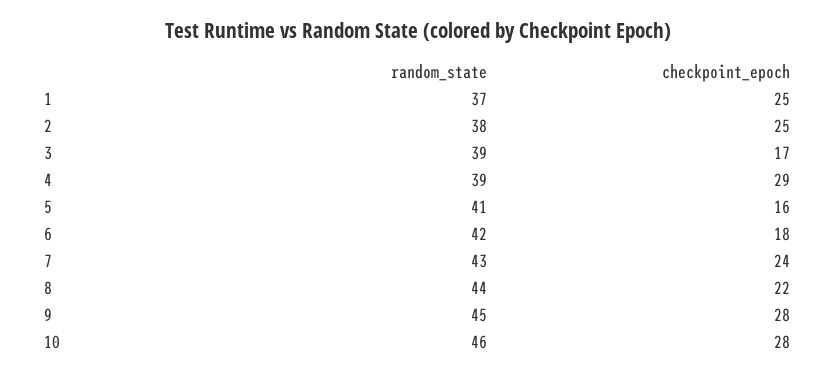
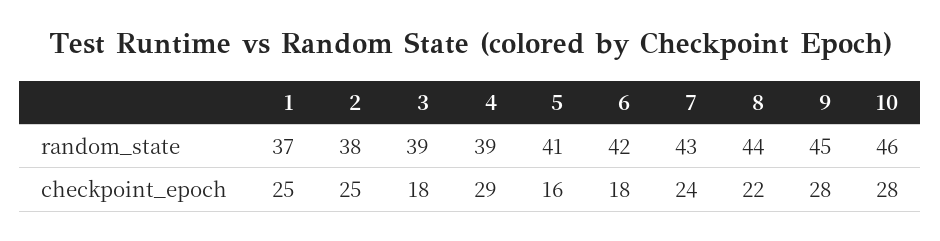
  {
    "random_state": {
      "1": 37,
      "2": 38,
      "3": 39,
      "4": 39,
      "5": 41,
      "6": 42,
      "7": 43,
      "8": 44,
      "9": 45,
      "10": 46
    },
    "checkpoint_epoch": {
      "1": 25,
      "2": 25,
-     "3": 17,
+     "3": 18,
      "4": 29,
      "5": 16,
      "6": 18,
      "7": 24,
      "8": 22,
      "9": 28,
      "10": 28
    }
  }

